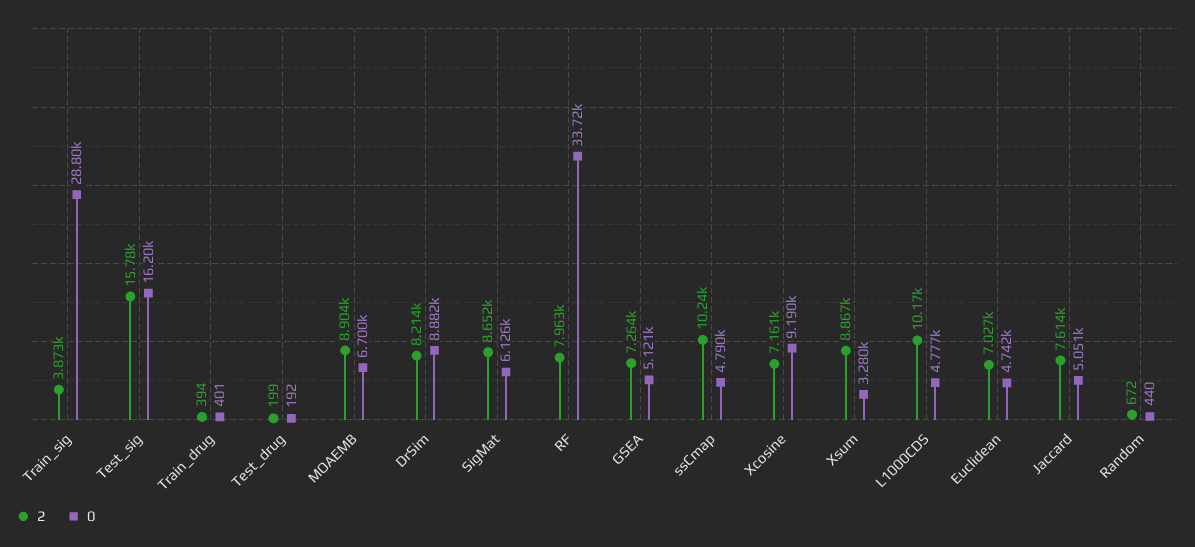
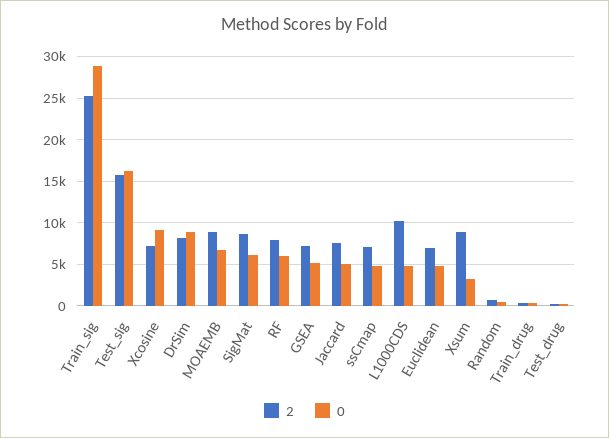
  {
    "2": {
-     "Train_sig": 3873,
+     "Train_sig": 25000,
      "Test_sig": 15780,
      "Train_drug": 394,
      "Test_drug": 199,
      "MOAEMB": 8904,
      "DrSim": 8214,
      "SigMat": 8652,
      "RF": 7963,
      "GSEA": 7264,
-     "ssCmap": 10240,
+     "ssCmap": 7000,
      "Xcosine": 7161,
      "Xsum": 8867,
      "L1000CDS": 10170,
      "Euclidean": 7027,
      "Jaccard": 7614,
      "Random": 672
    },
    "0": {
      "Train_sig": 28800,
      "Test_sig": 16200,
      "Train_drug": 401,
      "Test_drug": 192,
      "MOAEMB": 6700,
      "DrSim": 8882,
      "SigMat": 6126,
-     "RF": 33720,
+     "RF": 6000,
      "GSEA": 5121,
      "ssCmap": 4790,
      "Xcosine": 9190,
      "Xsum": 3280,
      "L1000CDS": 4777,
      "Euclidean": 4742,
      "Jaccard": 5051,
      "Random": 440
    }
  }

